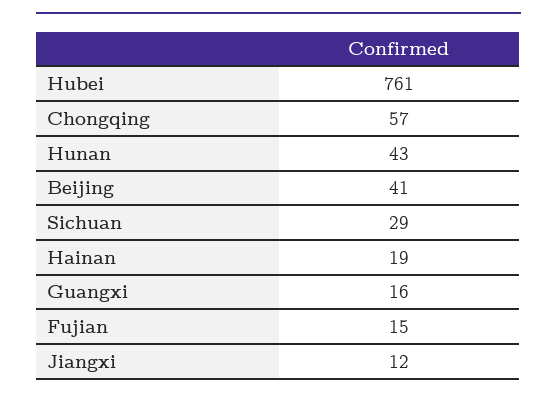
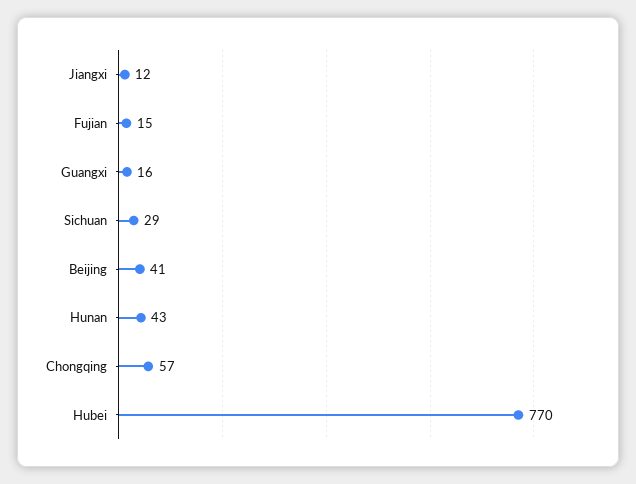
  {
-   "Hubei": 761,
+   "Hubei": 770,
    "Chongqing": 57,
    "Hunan": 43,
    "Beijing": 41,
    "Sichuan": 29,
-   "Hainan": 19,
    "Guangxi": 16,
    "Fujian": 15,
    "Jiangxi": 12
  }

